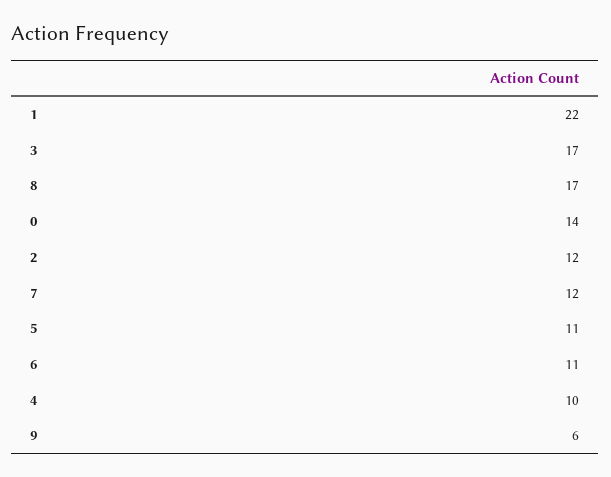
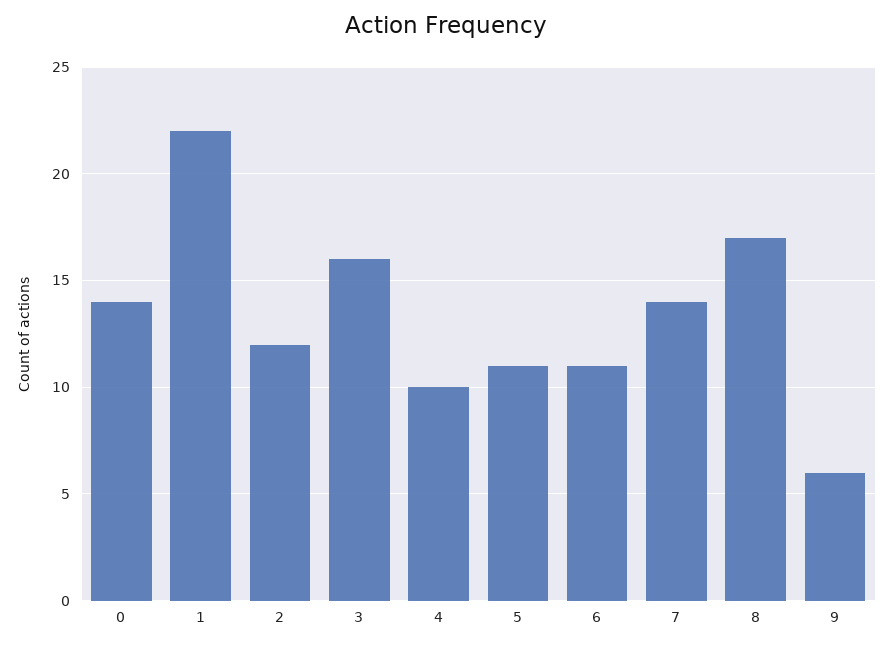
  {
    "1": 22,
-   "3": 17,
+   "3": 16,
    "8": 17,
    "0": 14,
    "2": 12,
-   "7": 12,
+   "7": 14,
    "5": 11,
    "6": 11,
    "4": 10,
    "9": 6
  }

